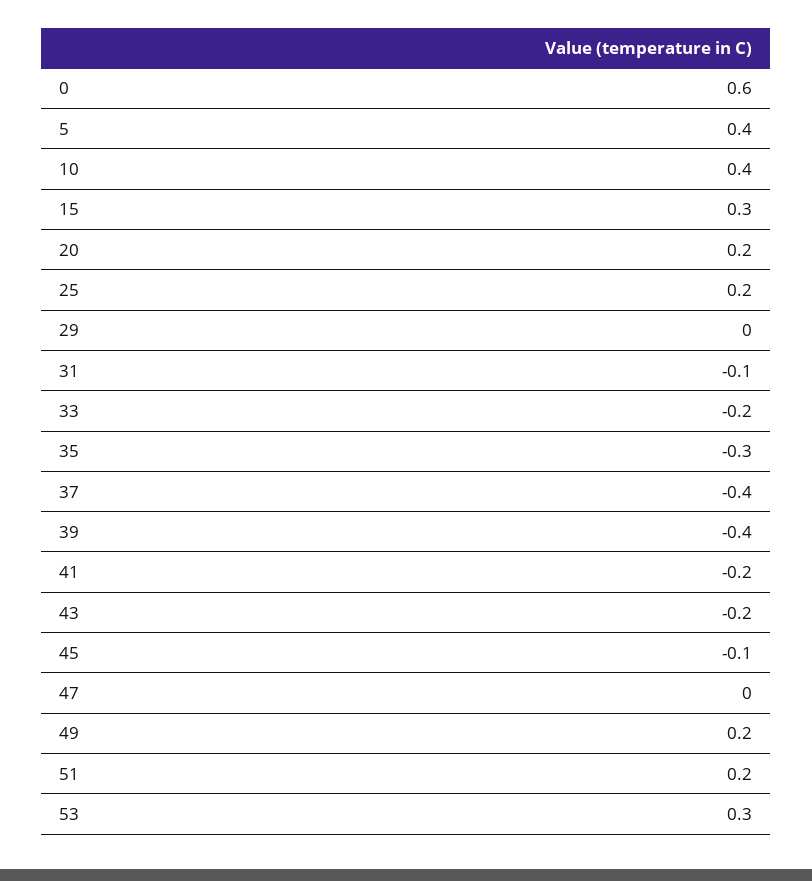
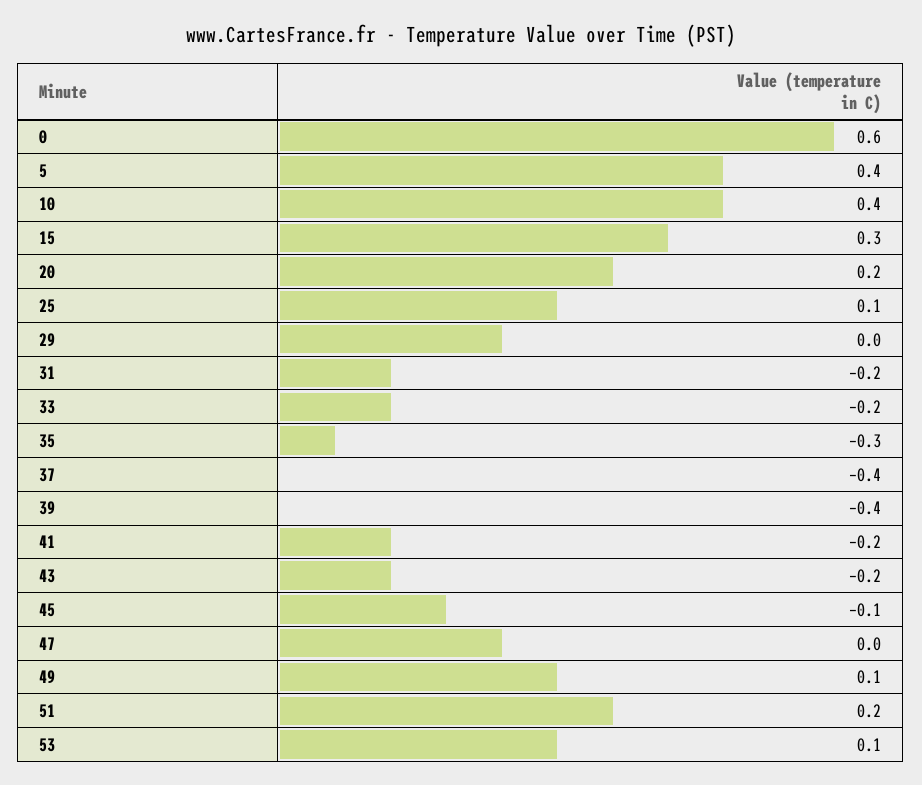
  {
    "0": 0.6,
    "5": 0.4,
    "10": 0.4,
    "15": 0.3,
    "20": 0.2,
-   "25": 0.2,
+   "25": 0.1,
    "29": 0,
-   "31": -0.1,
+   "31": -0.2,
    "33": -0.2,
    "35": -0.3,
    "37": -0.4,
    "39": -0.4,
    "41": -0.2,
    "43": -0.2,
    "45": -0.1,
    "47": 0,
-   "49": 0.2,
+   "49": 0.1,
    "51": 0.2,
-   "53": 0.3
+   "53": 0.1
  }

